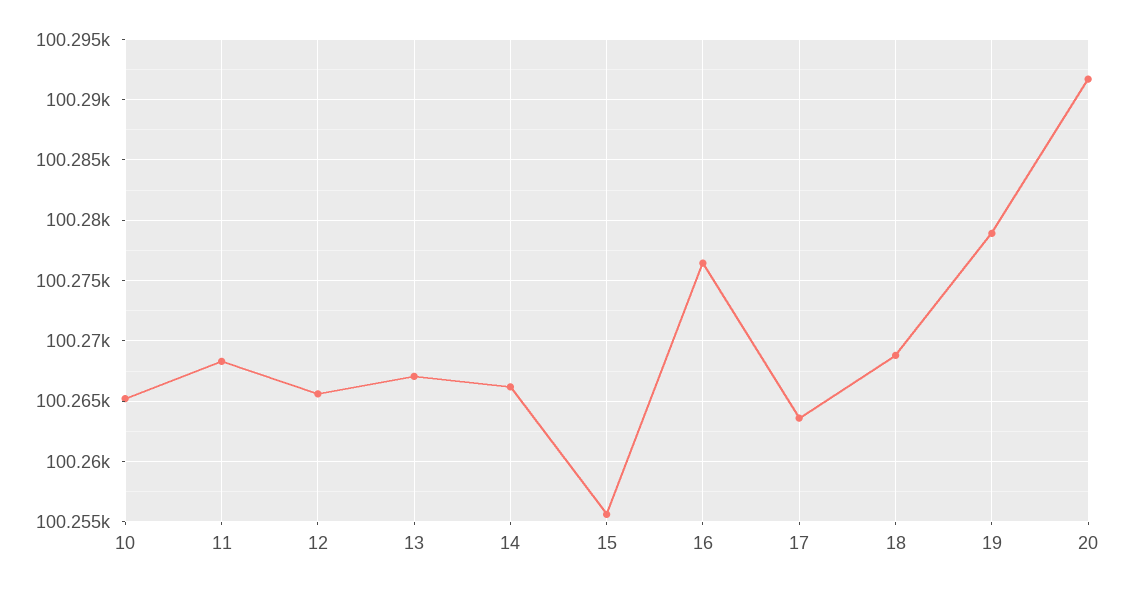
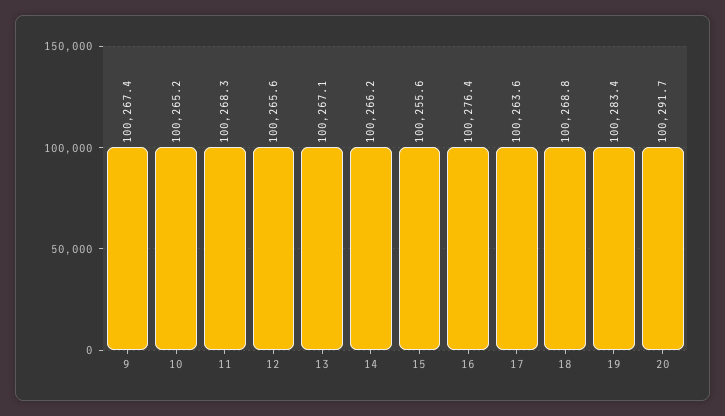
  {
    "10": 100265.2,
    "11": 100268.3,
    "12": 100265.6,
    "13": 100267.1,
    "14": 100266.2,
    "15": 100255.6,
    "16": 100276.4,
    "17": 100263.6,
    "18": 100268.8,
-   "19": 100279,
+   "19": 100283.4,
-   "20": 100291.7
+   "20": 100291.7,
+   "9": 100267.4
  }

